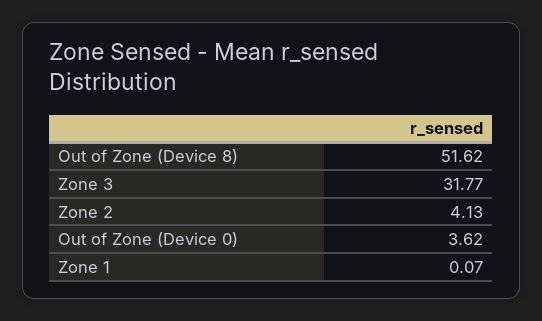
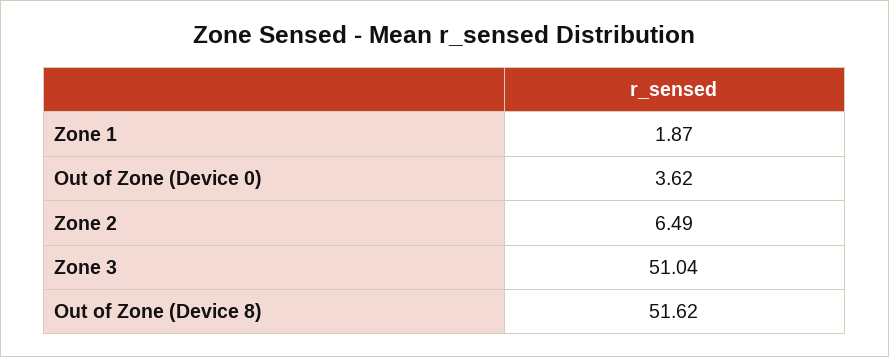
  {
    "Out of Zone (Device 8)": 51.62,
-   "Zone 3": 31.77,
+   "Zone 3": 51.04,
-   "Zone 2": 4.13,
+   "Zone 2": 6.49,
    "Out of Zone (Device 0)": 3.62,
-   "Zone 1": 0.07
+   "Zone 1": 1.87
  }

